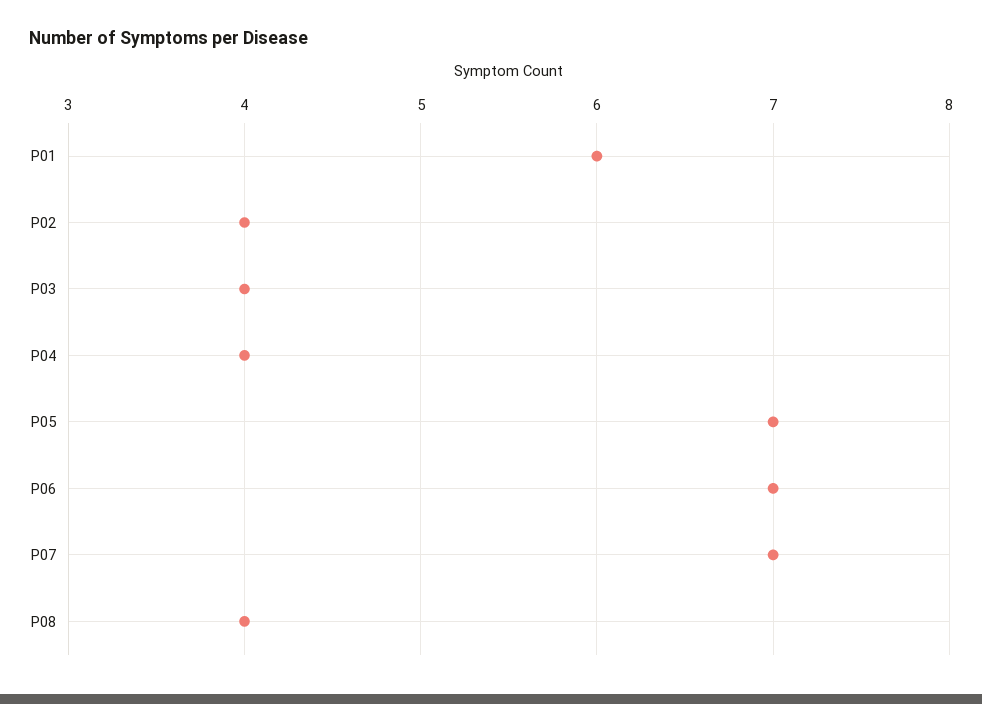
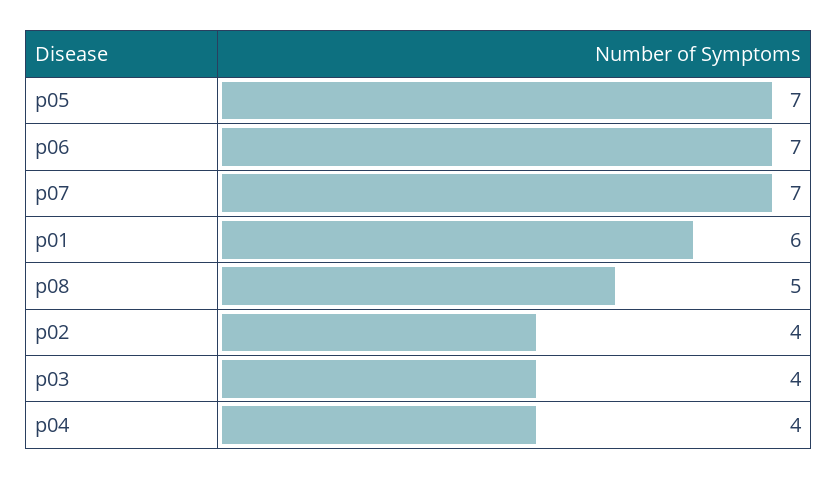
  {
    "P01": 6,
    "P02": 4,
    "P03": 4,
    "P04": 4,
    "P05": 7,
    "P06": 7,
    "P07": 7,
-   "P08": 4
+   "P08": 5
  }

